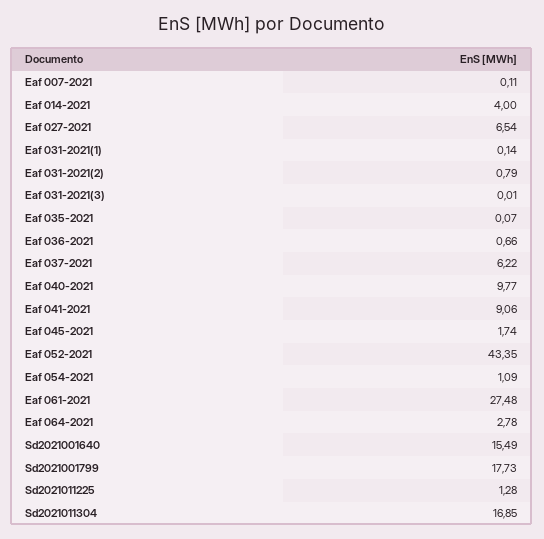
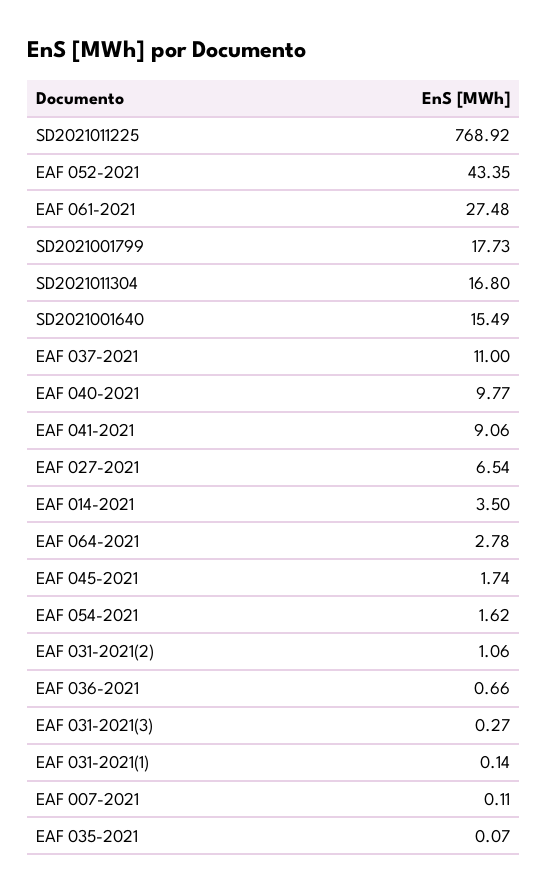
  {
    "Eaf 007-2021": 0.11,
-   "Eaf 014-2021": 4,
+   "Eaf 014-2021": 3.5,
    "Eaf 027-2021": 6.54,
    "Eaf 031-2021(1)": 0.14,
-   "Eaf 031-2021(2)": 0.79,
+   "Eaf 031-2021(2)": 1.06,
-   "Eaf 031-2021(3)": 0.01,
+   "Eaf 031-2021(3)": 0.27,
    "Eaf 035-2021": 0.07,
    "Eaf 036-2021": 0.66,
-   "Eaf 037-2021": 6.22,
+   "Eaf 037-2021": 11,
    "Eaf 040-2021": 9.77,
    "Eaf 041-2021": 9.06,
    "Eaf 045-2021": 1.74,
    "Eaf 052-2021": 43.35,
-   "Eaf 054-2021": 1.09,
+   "Eaf 054-2021": 1.62,
    "Eaf 061-2021": 27.48,
    "Eaf 064-2021": 2.78,
    "Sd2021001640": 15.49,
    "Sd2021001799": 17.73,
-   "Sd2021011225": 1.28,
+   "Sd2021011225": 768.92,
-   "Sd2021011304": 16.85
+   "Sd2021011304": 16.8
  }

